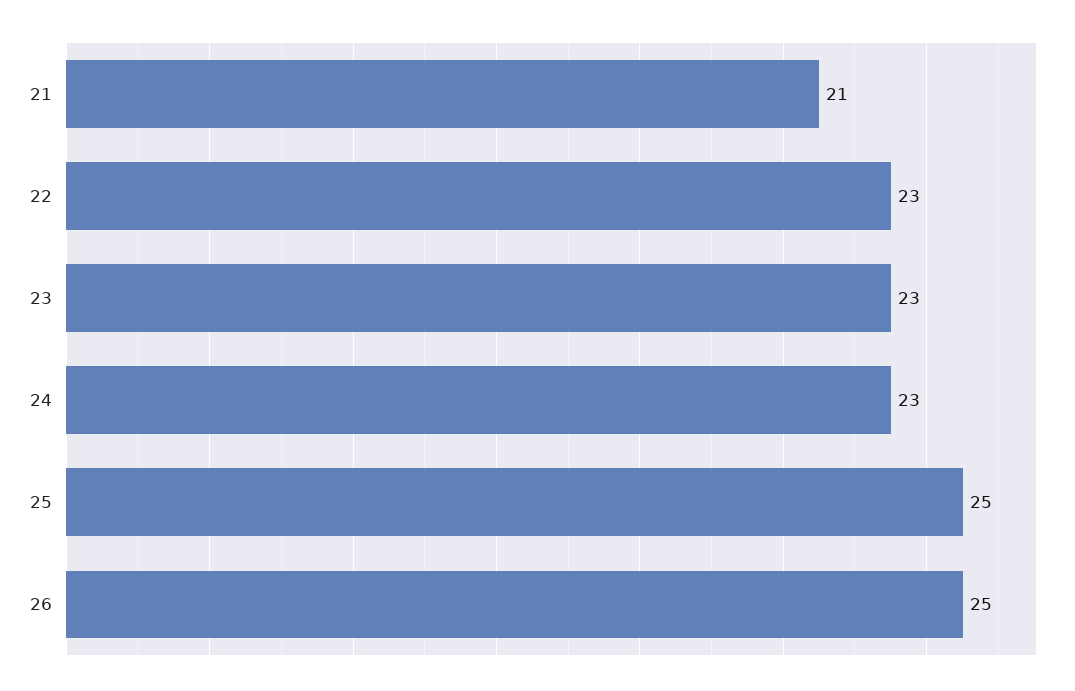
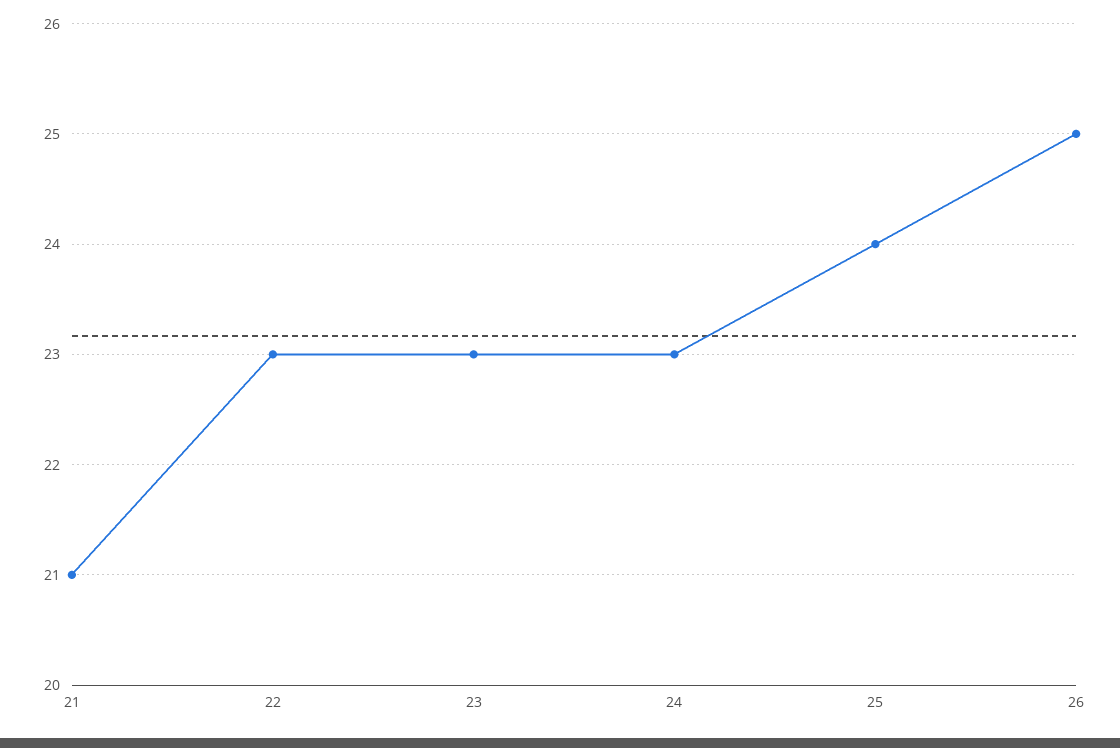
  {
    "21": 21,
    "22": 23,
    "23": 23,
    "24": 23,
-   "25": 25,
+   "25": 24,
    "26": 25
  }

